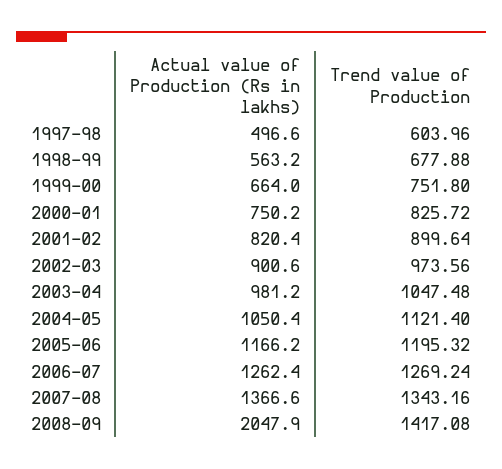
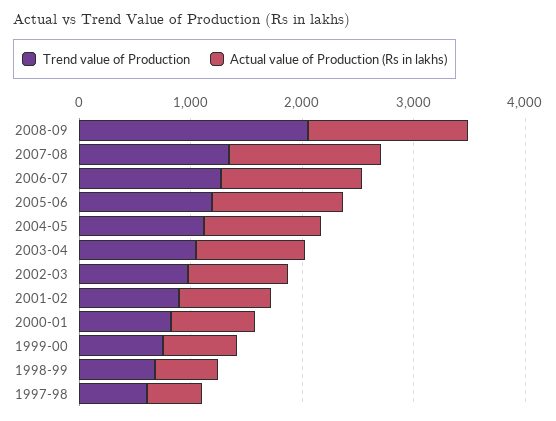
  {
    "Actual value of Production (Rs in lakhs)": {
      "1997-98": 496.6,
      "1998-99": 563.2,
      "1999-00": 664,
      "2000-01": 750.2,
      "2001-02": 820.4,
      "2002-03": 900.6,
      "2003-04": 981.2,
      "2004-05": 1050.4,
      "2005-06": 1166.2,
      "2006-07": 1262.4,
      "2007-08": 1366.6,
-     "2008-09": 2047.9
+     "2008-09": 1400
    },
    "Trend value of Production": {
      "1997-98": 603.96,
      "1998-99": 677.88,
      "1999-00": 751.8,
      "2000-01": 825.72,
      "2001-02": 899.64,
      "2002-03": 973.56,
      "2003-04": 1047.48,
      "2004-05": 1121.4,
      "2005-06": 1195.32,
      "2006-07": 1269.24,
      "2007-08": 1343.16,
-     "2008-09": 1417.08
+     "2008-09": 2000
    }
  }

